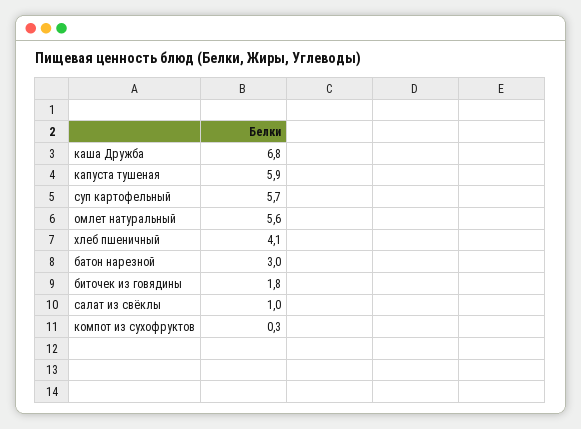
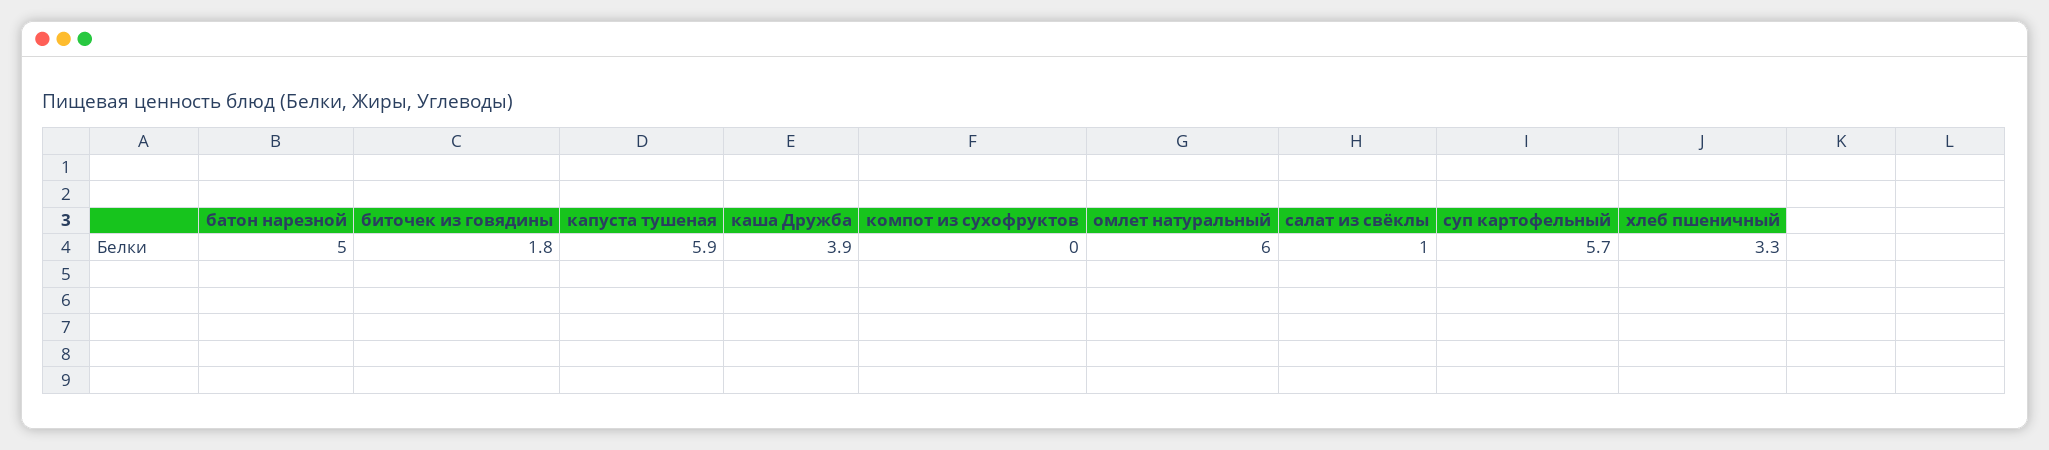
  {
-   "каша Дружба": 6.8,
+   "каша Дружба": 3.9,
    "капуста тушеная": 5.9,
    "суп картофельный": 5.7,
-   "омлет натуральный": 5.6,
+   "омлет натуральный": 6,
-   "хлеб пшеничный": 4.1,
+   "хлеб пшеничный": 3.3,
-   "батон нарезной": 3,
+   "батон нарезной": 5,
    "биточек из говядины": 1.8,
    "салат из свёклы": 1,
-   "компот из сухофруктов": 0.3
+   "компот из сухофруктов": 0
  }

